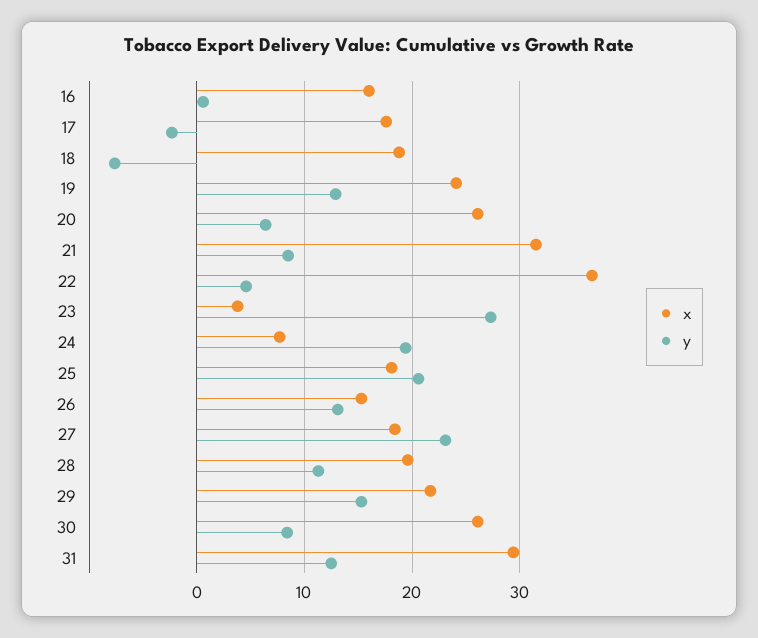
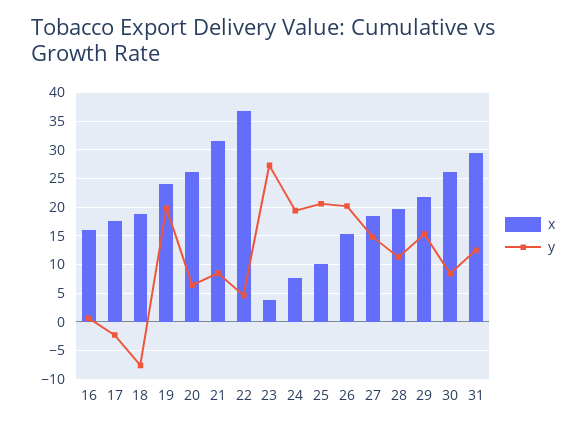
  {
    "x": {
      "16": 16,
      "17": 18,
      "18": 19,
      "19": 24,
      "20": 26,
      "21": 32,
      "22": 37,
      "23": 4,
      "24": 8,
-     "25": 18,
+     "25": 10,
      "26": 15,
      "27": 18,
      "28": 20,
      "29": 22,
      "30": 26,
      "31": 29
    },
    "y": {
      "16": 1,
      "17": -2,
      "18": -8,
-     "19": 13,
+     "19": 20,
      "20": 6,
      "21": 9,
      "22": 5,
      "23": 27,
      "24": 19,
      "25": 21,
-     "26": 13,
+     "26": 20,
-     "27": 23,
+     "27": 15,
      "28": 11,
      "29": 15,
      "30": 8,
      "31": 13
    }
  }

